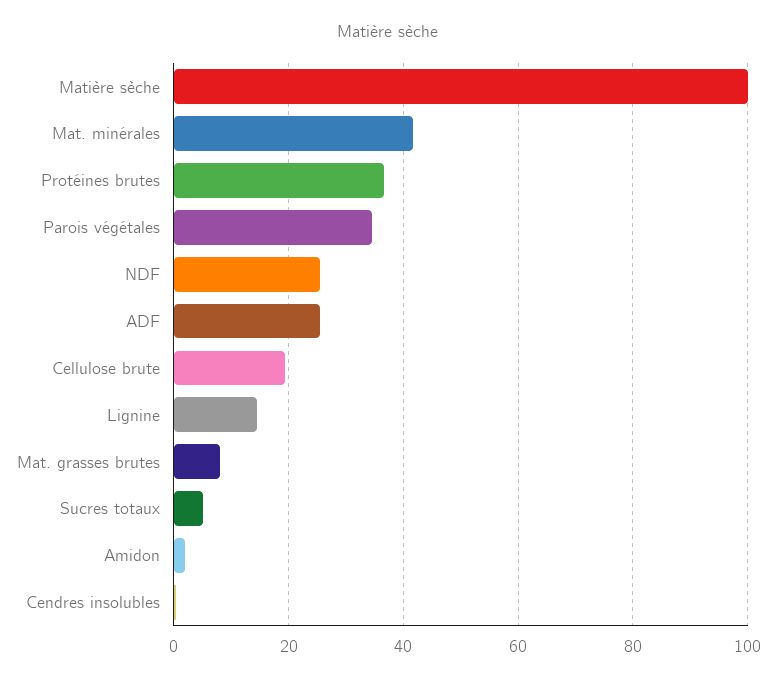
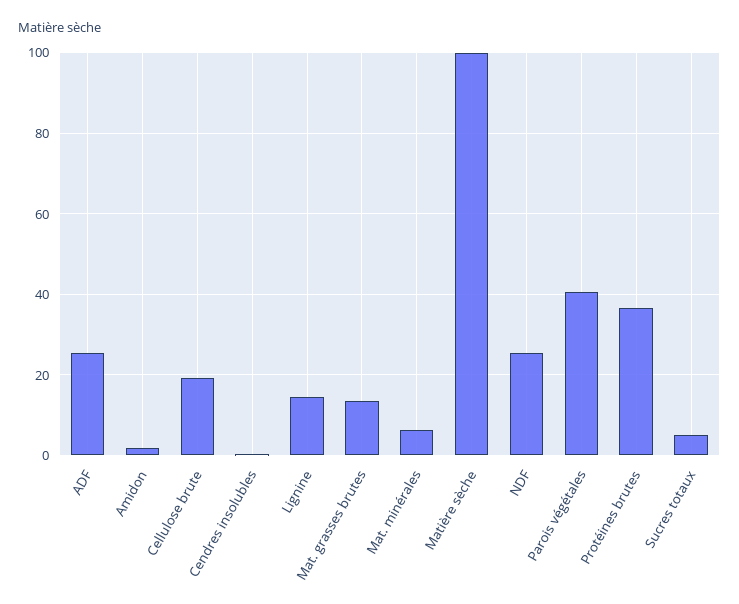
  {
    "Matière sèche": 100,
-   "Mat. minérales": 42,
+   "Mat. minérales": 6,
    "Protéines brutes": 36,
-   "Parois végétales": 34,
+   "Parois végétales": 40,
    "NDF": 26,
    "ADF": 26,
    "Cellulose brute": 20,
    "Lignine": 14,
-   "Mat. grasses brutes": 8,
+   "Mat. grasses brutes": 14,
    "Sucres totaux": 6,
    "Amidon": 2,
    "Cendres insolubles": 0
  }

